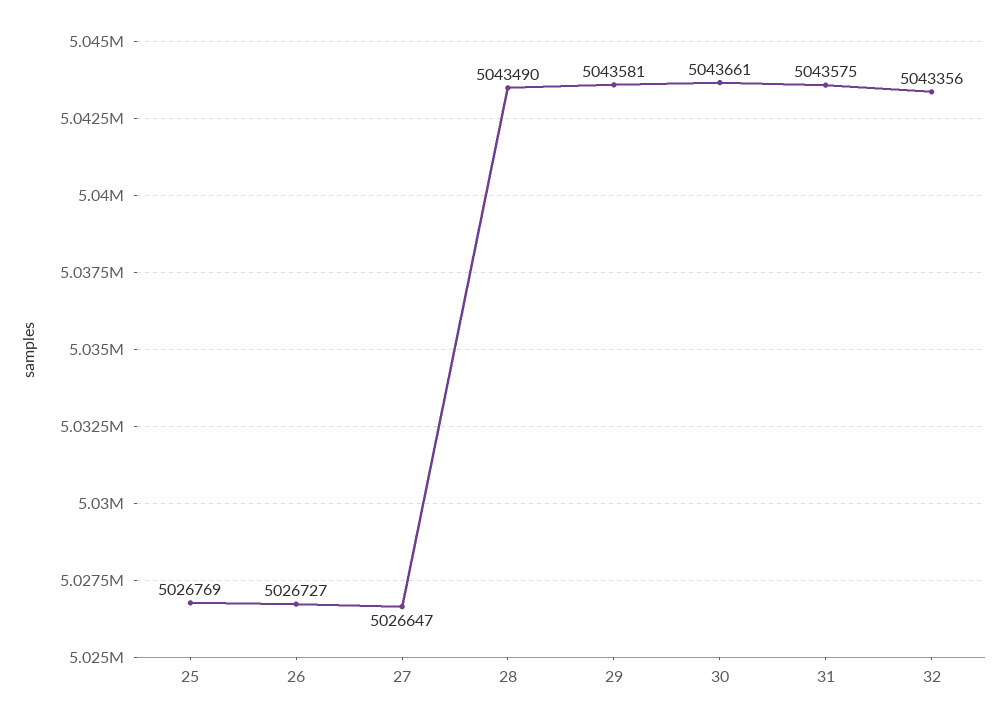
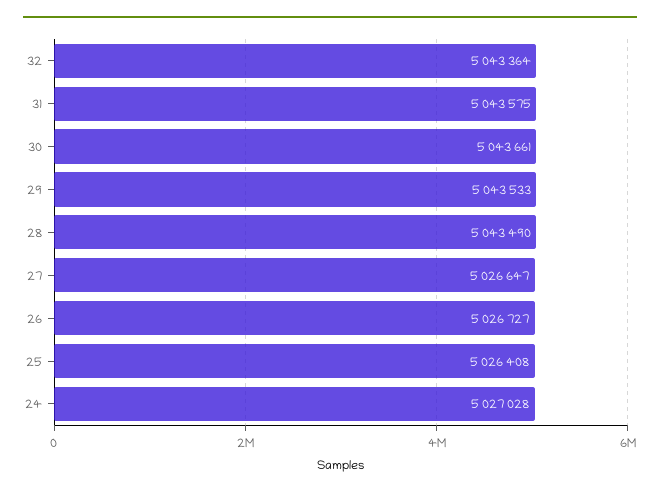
  {
-   "25": 5026769,
+   "25": 5026408,
    "26": 5026727,
    "27": 5026647,
    "28": 5043490,
-   "29": 5043581,
+   "29": 5043533,
    "30": 5043661,
    "31": 5043575,
-   "32": 5043356
+   "32": 5043364,
+   "24": 5027028
  }

